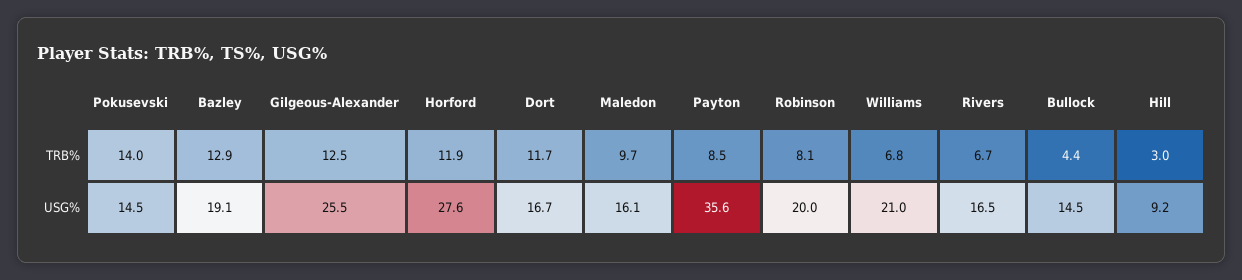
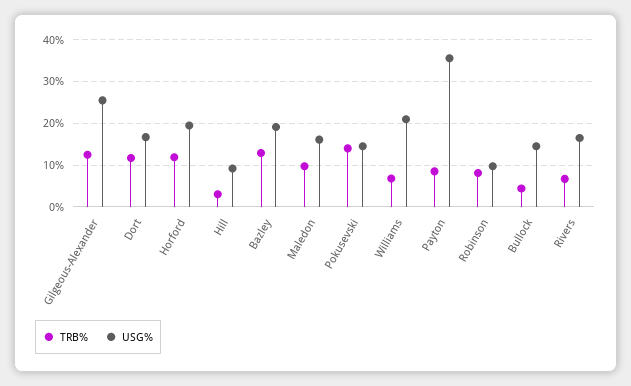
  {
    "TRB%": {
      "Pokusevski": 14,
      "Bazley": 12.9,
      "Gilgeous-Alexander": 12.5,
      "Horford": 11.9,
      "Dort": 11.7,
      "Maledon": 9.7,
      "Payton": 8.5,
      "Robinson": 8.1,
      "Williams": 6.8,
      "Rivers": 6.7,
      "Bullock": 4.4,
      "Hill": 3
    },
    "USG%": {
      "Pokusevski": 14.5,
      "Bazley": 19.1,
      "Gilgeous-Alexander": 25.5,
-     "Horford": 27.6,
+     "Horford": 20,
      "Dort": 16.7,
      "Maledon": 16.1,
      "Payton": 35.6,
-     "Robinson": 20,
+     "Robinson": 10,
      "Williams": 21,
      "Rivers": 16.5,
      "Bullock": 14.5,
      "Hill": 9.2
    }
  }

